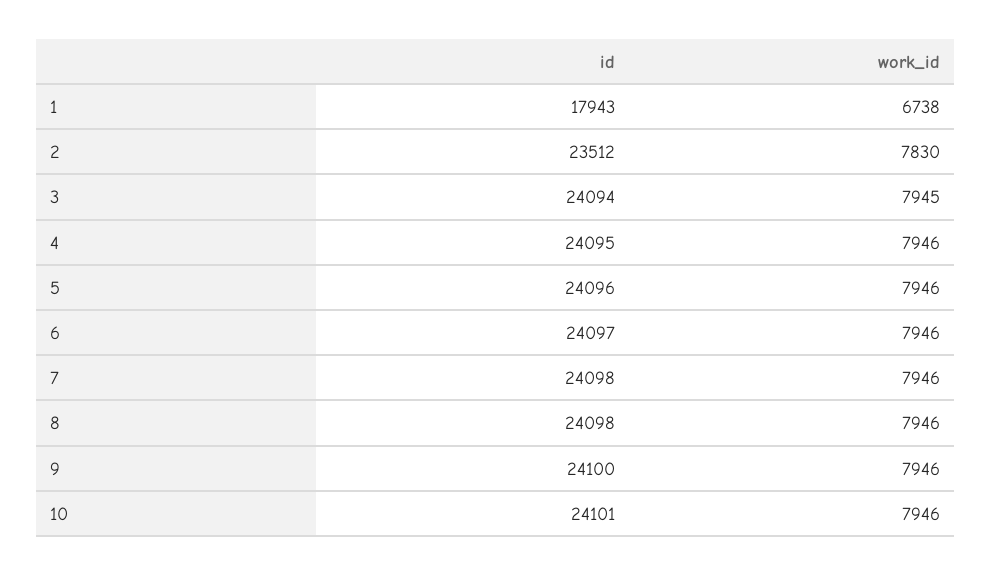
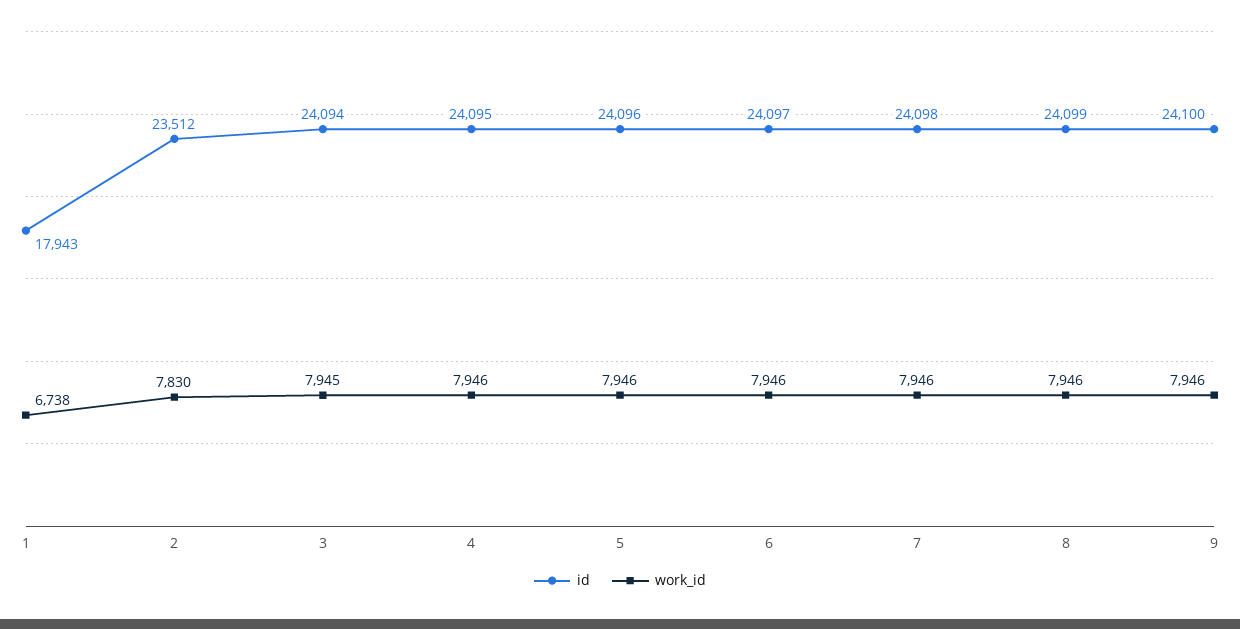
  {
    "id": {
      "1": 17943,
      "2": 23512,
      "3": 24094,
      "4": 24095,
      "5": 24096,
      "6": 24097,
      "7": 24098,
-     "8": 24098,
+     "8": 24099,
-     "9": 24100,
+     "9": 24100
-     "10": 24101
    },
    "work_id": {
      "1": 6738,
      "2": 7830,
      "3": 7945,
      "4": 7946,
      "5": 7946,
      "6": 7946,
      "7": 7946,
      "8": 7946,
-     "9": 7946,
+     "9": 7946
-     "10": 7946
    }
  }

